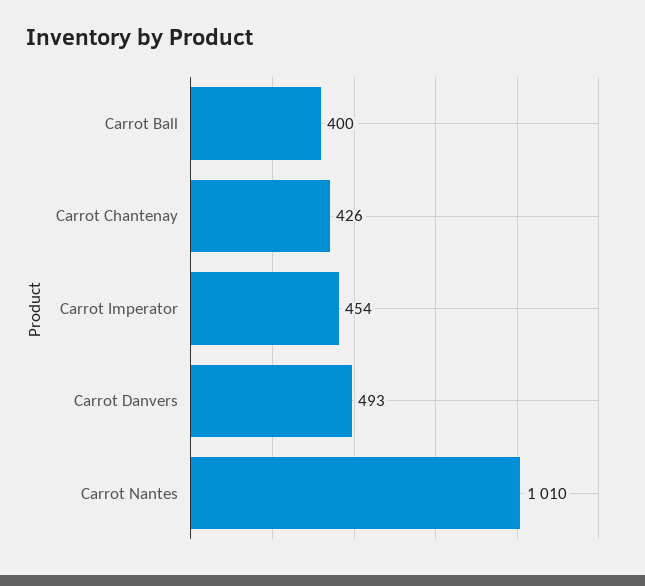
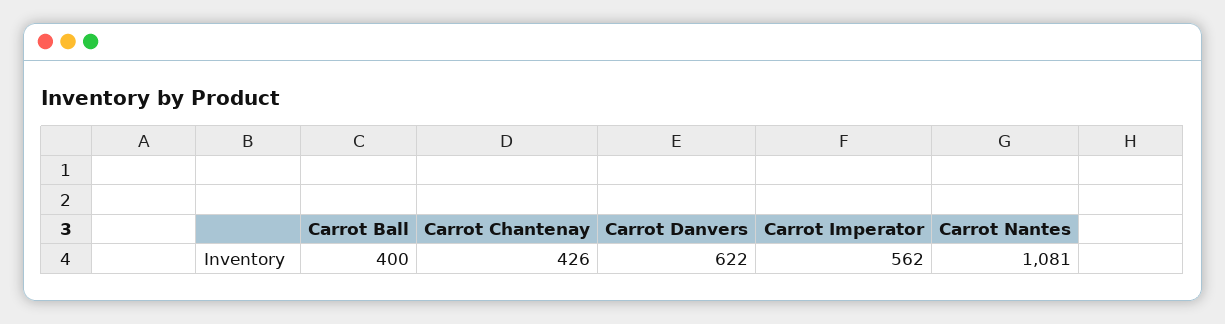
  {
    "Carrot Ball": 400,
    "Carrot Chantenay": 426,
-   "Carrot Imperator": 454,
+   "Carrot Imperator": 562,
-   "Carrot Danvers": 493,
+   "Carrot Danvers": 622,
-   "Carrot Nantes": 1010
+   "Carrot Nantes": 1081
  }

